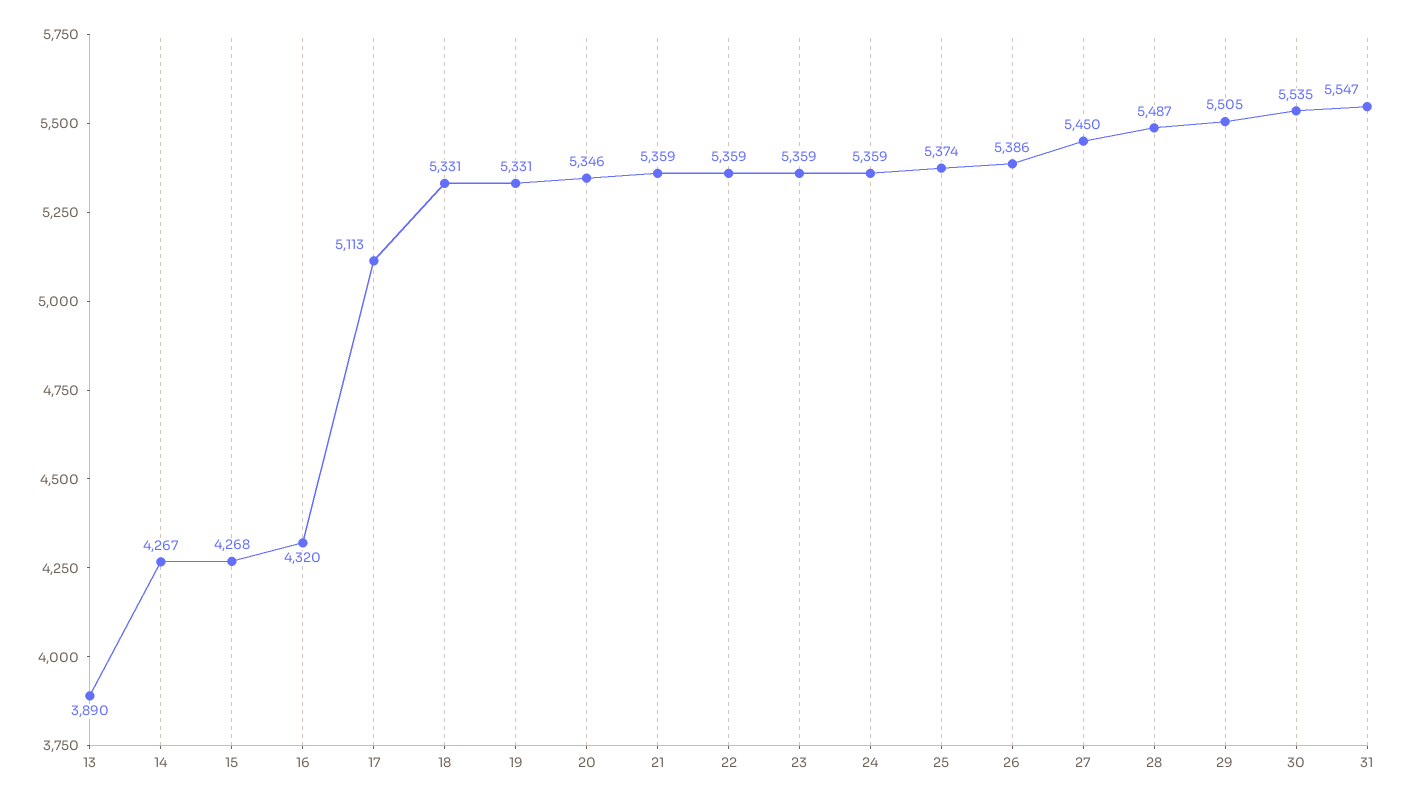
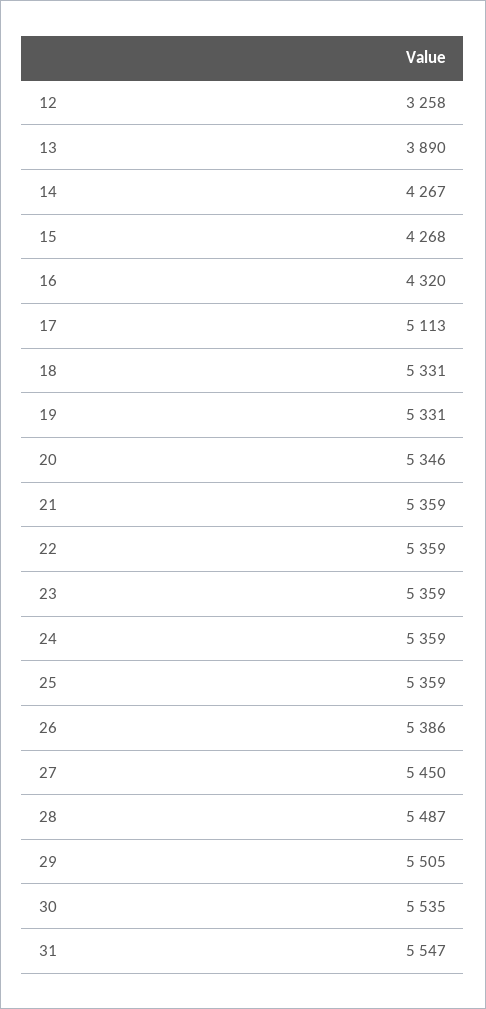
  {
    "13": 3890,
    "14": 4267,
    "15": 4268,
    "16": 4320,
    "17": 5113,
    "18": 5331,
    "19": 5331,
    "20": 5346,
    "21": 5359,
    "22": 5359,
    "23": 5359,
    "24": 5359,
-   "25": 5374,
+   "25": 5359,
    "26": 5386,
    "27": 5450,
    "28": 5487,
    "29": 5505,
    "30": 5535,
-   "31": 5547
+   "31": 5547,
+   "12": 3258
  }

